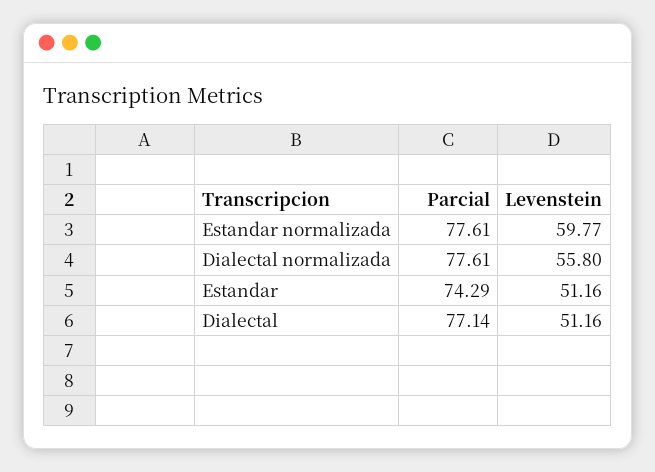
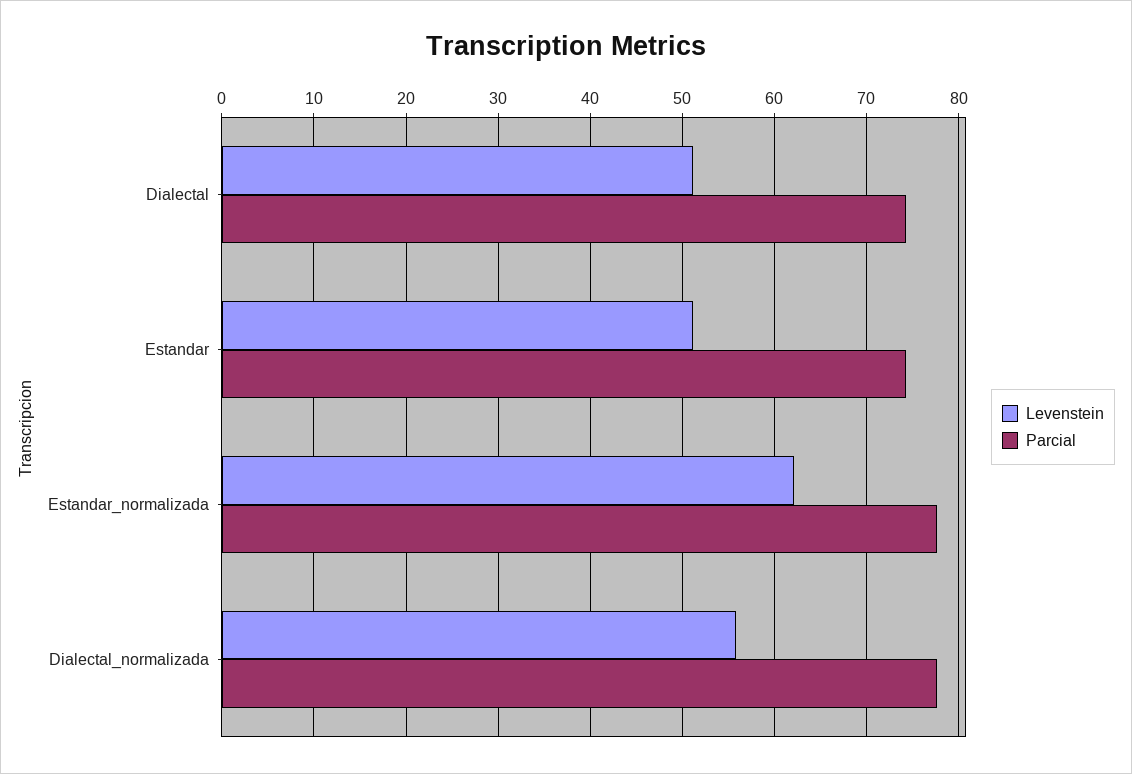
  {
    "Parcial": {
      "Estandar normalizada": 77.61,
      "Dialectal normalizada": 77.61,
      "Estandar": 74.29,
-     "Dialectal": 77.14
+     "Dialectal": 74
    },
    "Levenstein": {
-     "Estandar normalizada": 59.77,
+     "Estandar normalizada": 62,
      "Dialectal normalizada": 55.8,
      "Estandar": 51.16,
      "Dialectal": 51.16
    }
  }

